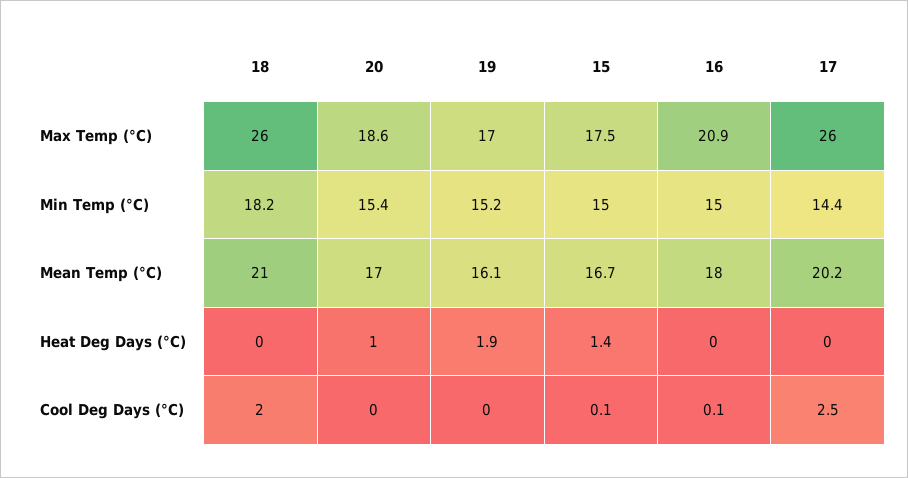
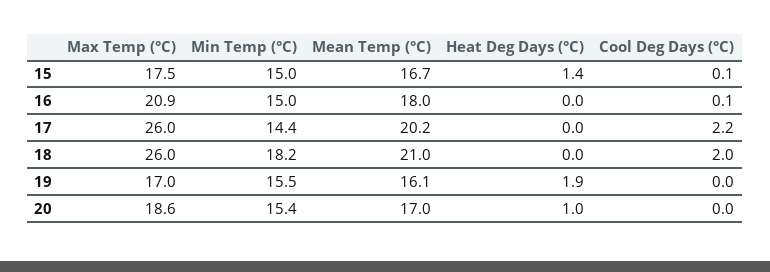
  {
    "18": {
      "Max Temp (°C)": 26,
      "Min Temp (°C)": 18.2,
      "Mean Temp (°C)": 21,
      "Heat Deg Days (°C)": 0,
      "Cool Deg Days (°C)": 2
    },
    "20": {
      "Max Temp (°C)": 18.6,
      "Min Temp (°C)": 15.4,
      "Mean Temp (°C)": 17,
      "Heat Deg Days (°C)": 1,
      "Cool Deg Days (°C)": 0
    },
    "19": {
      "Max Temp (°C)": 17,
-     "Min Temp (°C)": 15.2,
+     "Min Temp (°C)": 15.5,
      "Mean Temp (°C)": 16.1,
      "Heat Deg Days (°C)": 1.9,
      "Cool Deg Days (°C)": 0
    },
    "15": {
      "Max Temp (°C)": 17.5,
      "Min Temp (°C)": 15,
      "Mean Temp (°C)": 16.7,
      "Heat Deg Days (°C)": 1.4,
      "Cool Deg Days (°C)": 0.1
    },
    "16": {
      "Max Temp (°C)": 20.9,
      "Min Temp (°C)": 15,
      "Mean Temp (°C)": 18,
      "Heat Deg Days (°C)": 0,
      "Cool Deg Days (°C)": 0.1
    },
    "17": {
      "Max Temp (°C)": 26,
      "Min Temp (°C)": 14.4,
      "Mean Temp (°C)": 20.2,
      "Heat Deg Days (°C)": 0,
-     "Cool Deg Days (°C)": 2.5
+     "Cool Deg Days (°C)": 2.2
    }
  }

